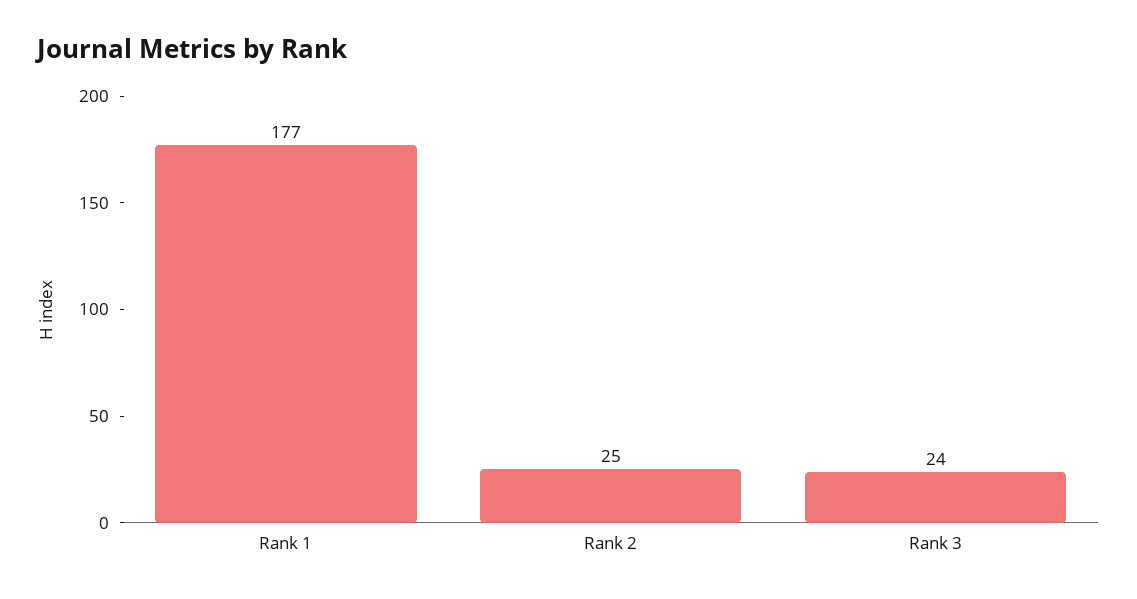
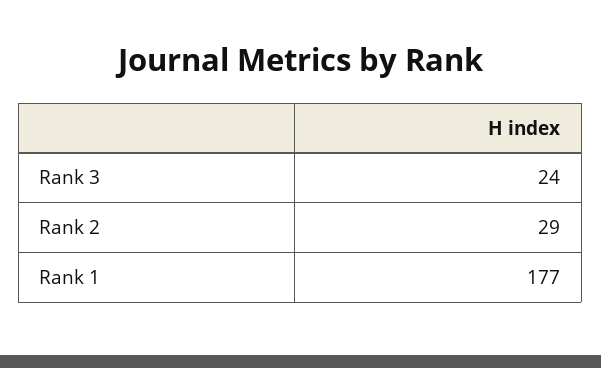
  {
    "Rank 1": 177,
-   "Rank 2": 25,
+   "Rank 2": 29,
    "Rank 3": 24
  }

